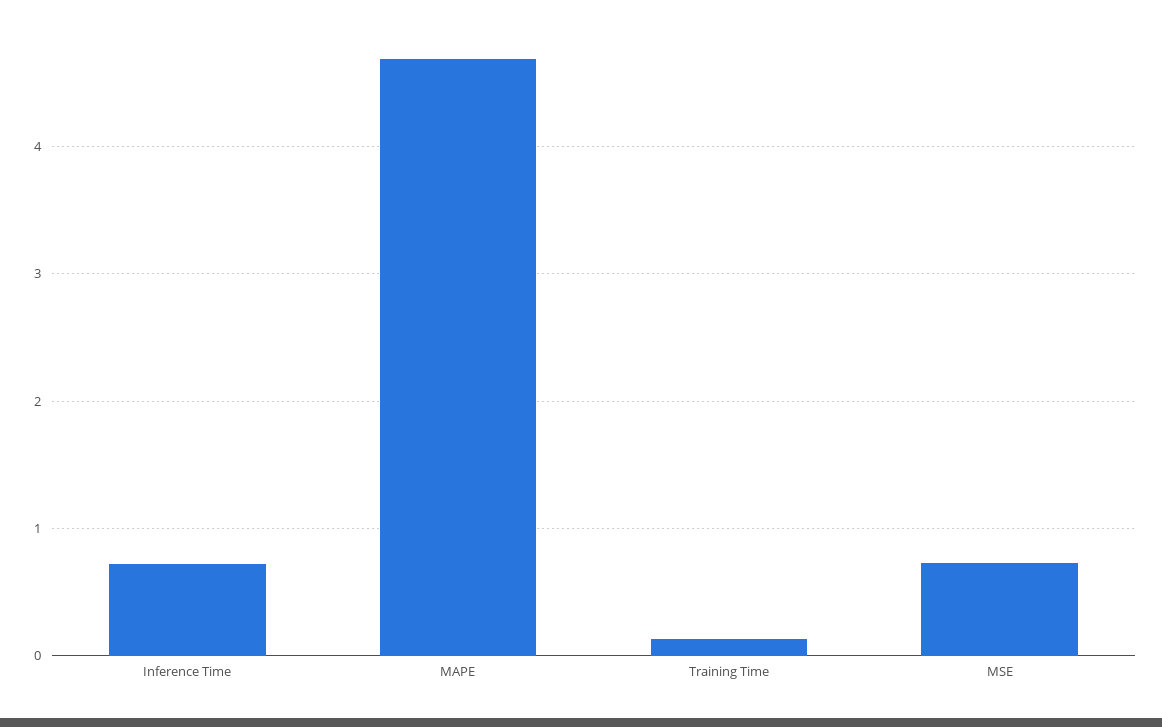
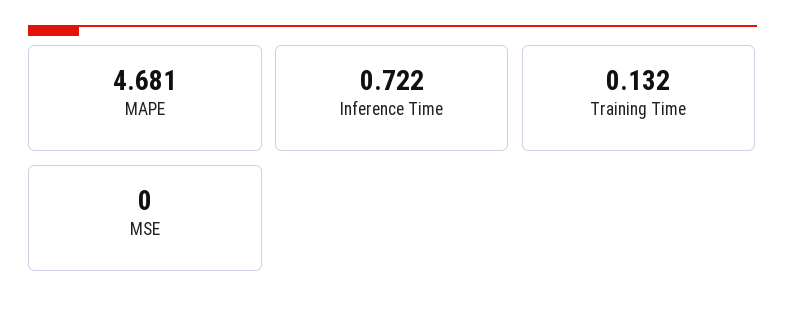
  {
    "Inference Time": 0.722,
    "MAPE": 4.681,
    "Training Time": 0.132,
-   "MSE": 0.7
+   "MSE": 0
  }

